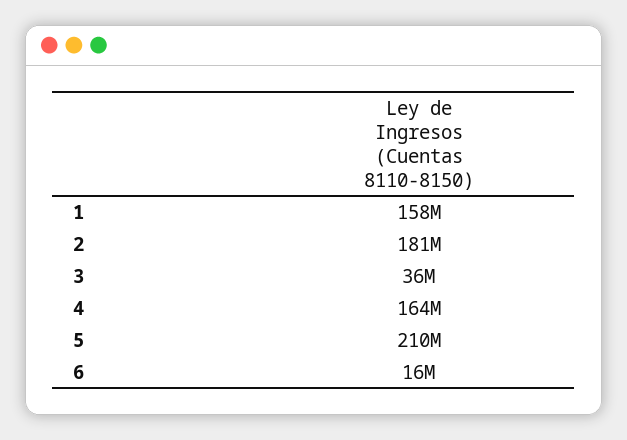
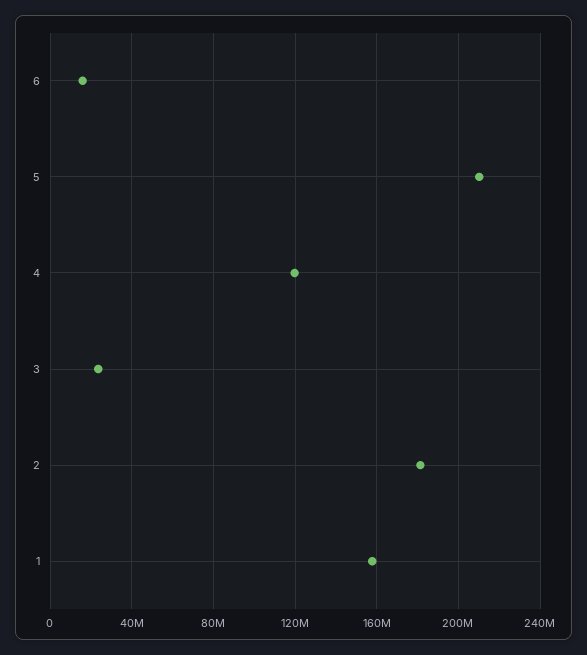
  {
    "1": 158000000,
    "2": 181000000,
-   "3": 36000000,
+   "3": 25000000,
-   "4": 164000000,
+   "4": 120000000,
    "5": 210000000,
    "6": 16000000
  }

